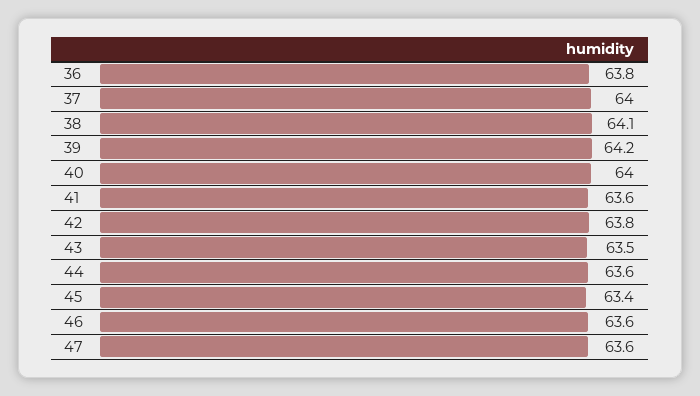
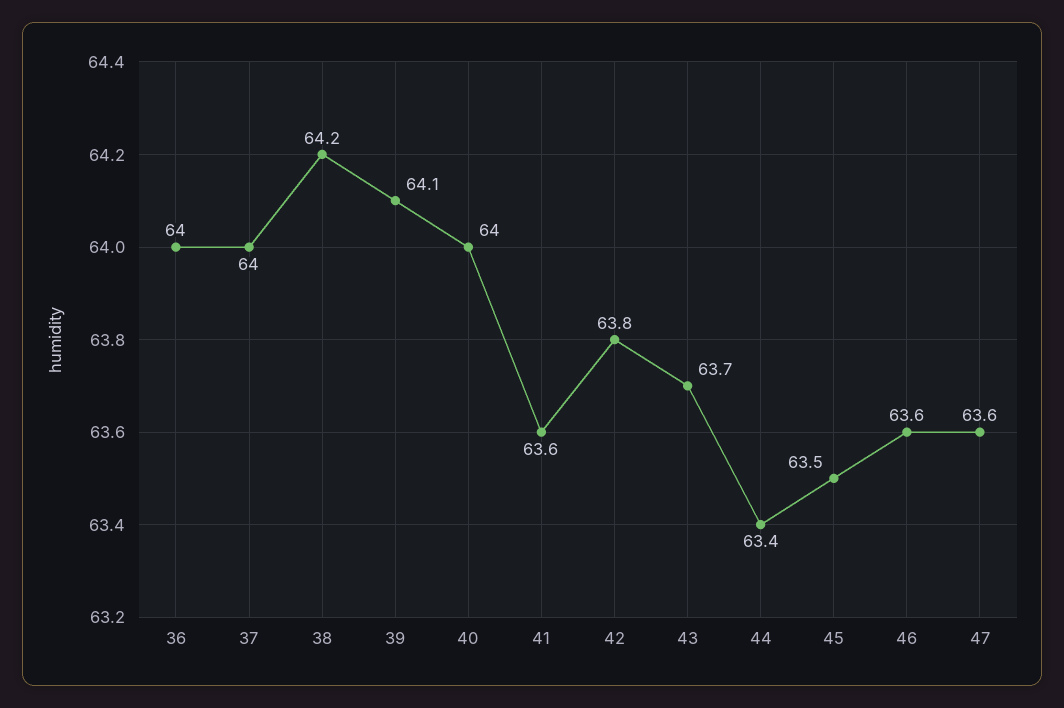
  {
-   "36": 63.8,
+   "36": 64,
    "37": 64,
-   "38": 64.1,
+   "38": 64.2,
-   "39": 64.2,
+   "39": 64.1,
    "40": 64,
    "41": 63.6,
    "42": 63.8,
-   "43": 63.5,
+   "43": 63.7,
-   "44": 63.6,
+   "44": 63.4,
-   "45": 63.4,
+   "45": 63.5,
    "46": 63.6,
    "47": 63.6
  }

